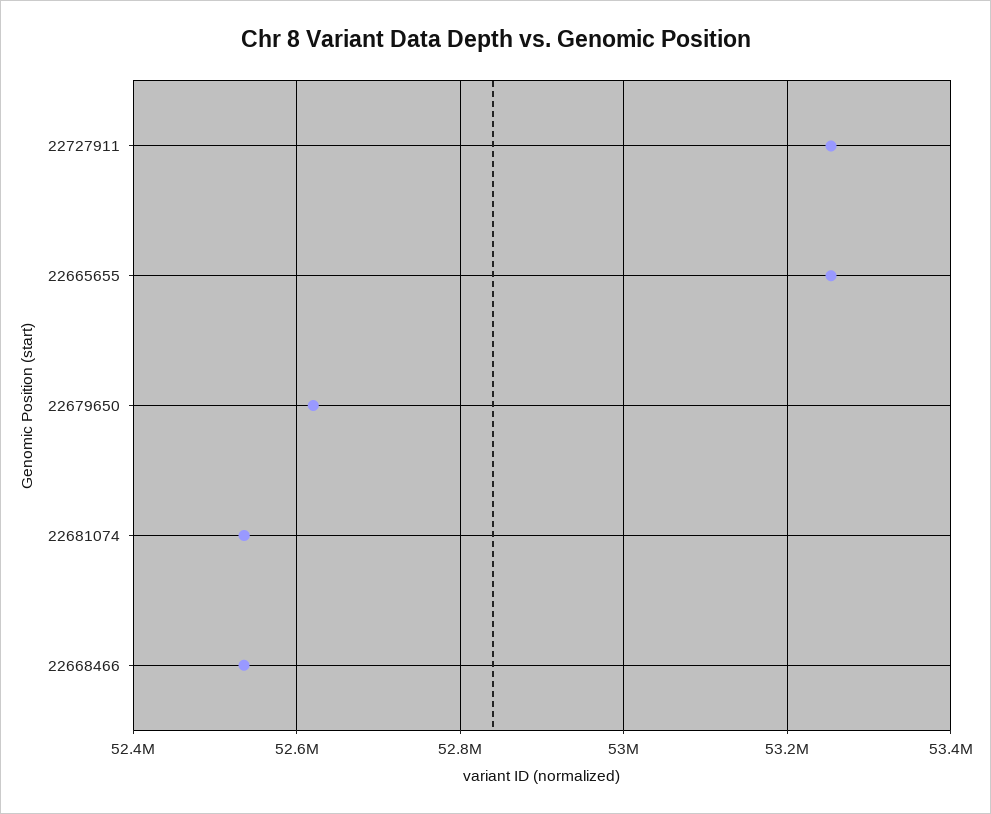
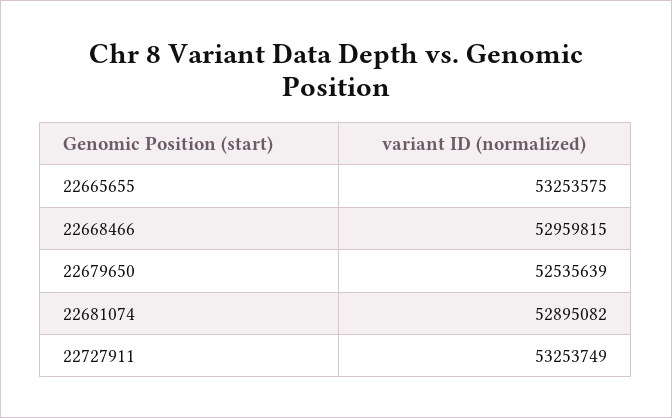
  {
    "22727911": 53253749,
    "22665655": 53253575,
-   "22679650": 52620000,
+   "22679650": 52535639,
-   "22681074": 52540000,
+   "22681074": 52895082,
-   "22668466": 52540000
+   "22668466": 52959815
  }

